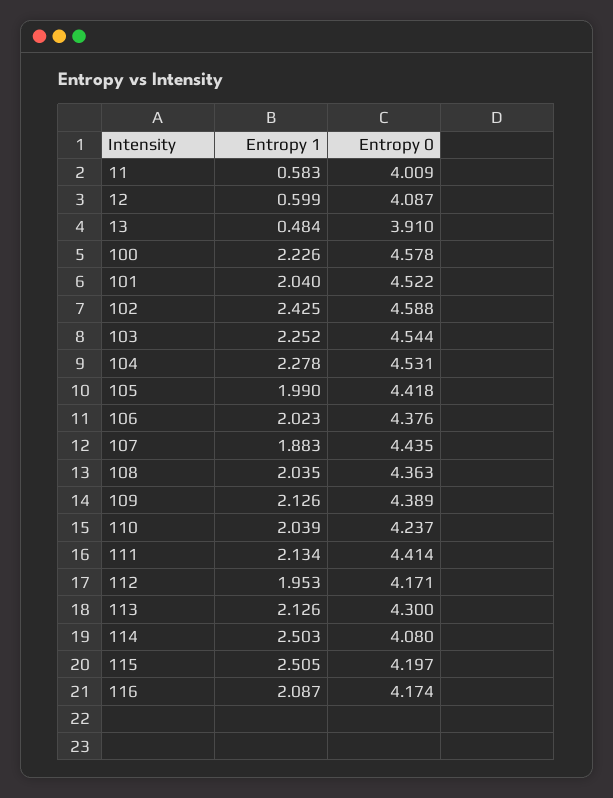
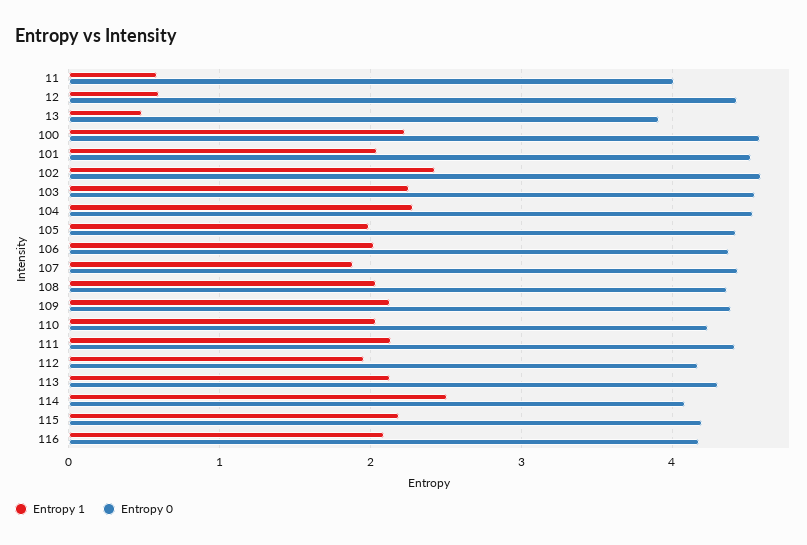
  {
    "Entropy 1": {
      "11": 0.583,
      "12": 0.599,
      "13": 0.484,
      "100": 2.226,
      "101": 2.04,
      "102": 2.425,
      "103": 2.252,
      "104": 2.278,
      "105": 1.99,
      "106": 2.023,
      "107": 1.883,
      "108": 2.035,
      "109": 2.126,
      "110": 2.039,
      "111": 2.134,
      "112": 1.953,
      "113": 2.126,
      "114": 2.503,
-     "115": 2.505,
+     "115": 2.2,
      "116": 2.087
    },
    "Entropy 0": {
      "11": 4.009,
-     "12": 4.087,
+     "12": 4.4,
      "13": 3.91,
      "100": 4.578,
      "101": 4.522,
      "102": 4.588,
      "103": 4.544,
      "104": 4.531,
      "105": 4.418,
      "106": 4.376,
      "107": 4.435,
      "108": 4.363,
      "109": 4.389,
      "110": 4.237,
      "111": 4.414,
      "112": 4.171,
      "113": 4.3,
      "114": 4.08,
      "115": 4.197,
      "116": 4.174
    }
  }

